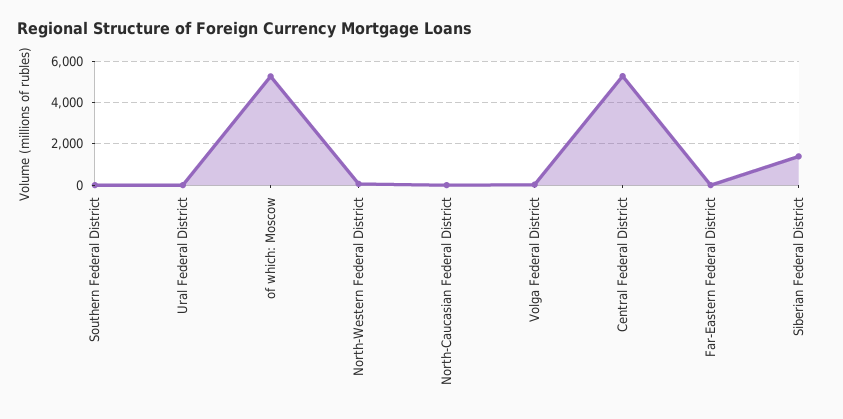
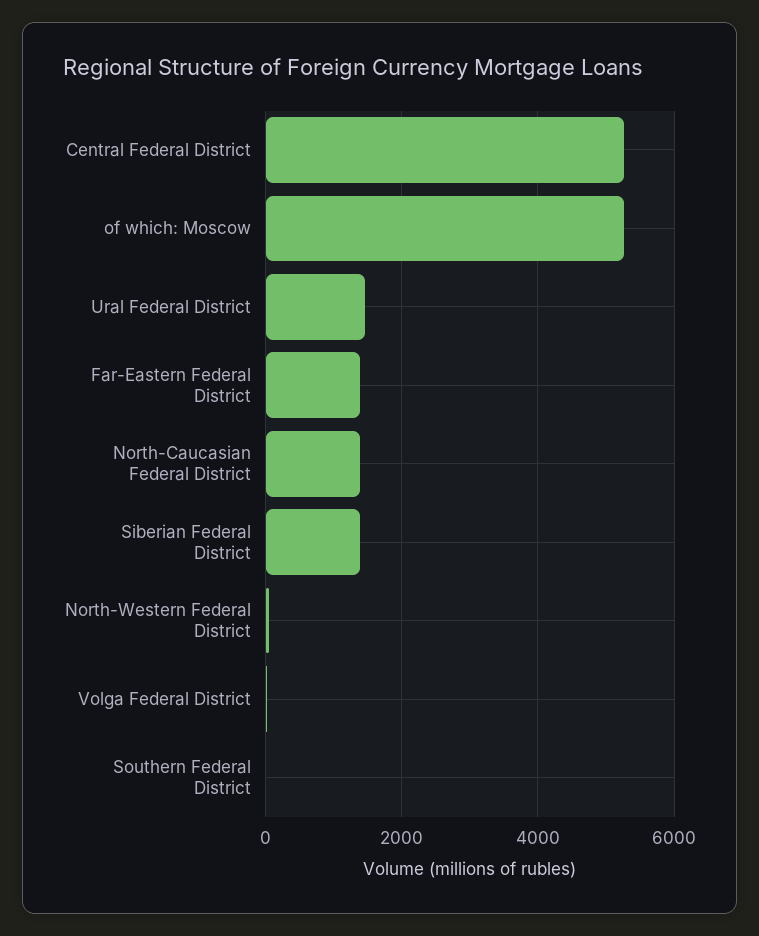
  {
    "Southern Federal District": 0,
-   "Ural Federal District": 0,
+   "Ural Federal District": 1400,
    "of which: Moscow": 5200,
    "North-Western Federal District": 0,
-   "North-Caucasian Federal District": 0,
+   "North-Caucasian Federal District": 1400,
    "Volga Federal District": 0,
    "Central Federal District": 5200,
-   "Far-Eastern Federal District": 0,
+   "Far-Eastern Federal District": 1400,
    "Siberian Federal District": 1400
  }

